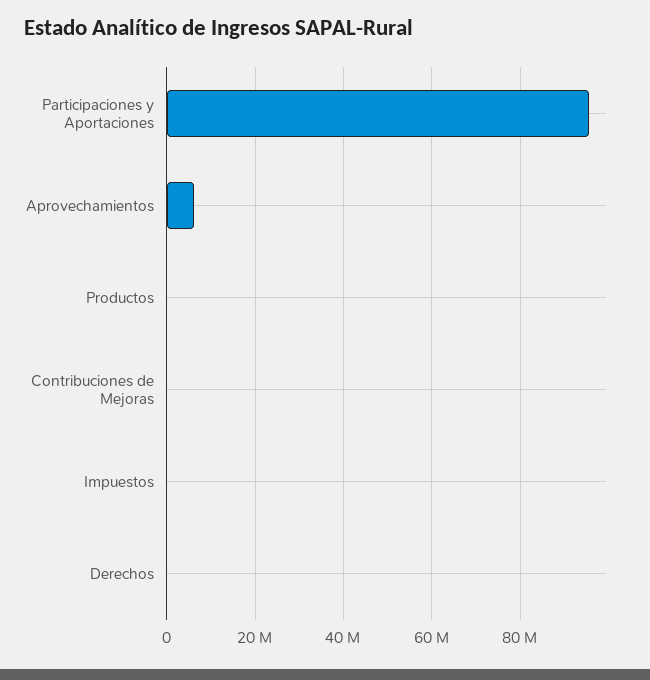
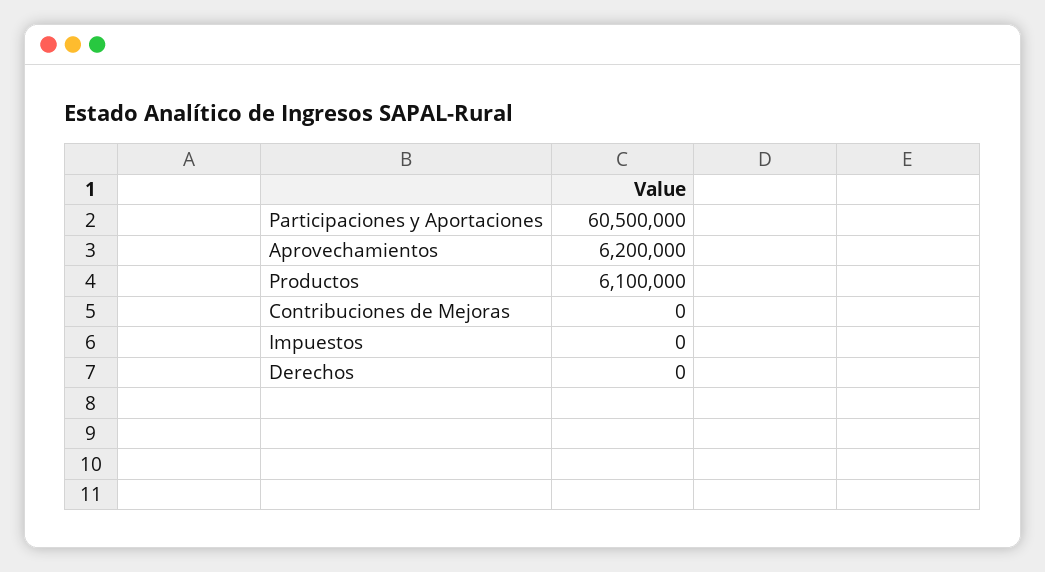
  {
-   "Participaciones y Aportaciones": 96000000,
+   "Participaciones y Aportaciones": 60500000,
    "Aprovechamientos": 6200000,
-   "Productos": 0,
+   "Productos": 6100000,
    "Contribuciones de Mejoras": 0,
    "Impuestos": 0,
    "Derechos": 0
  }

